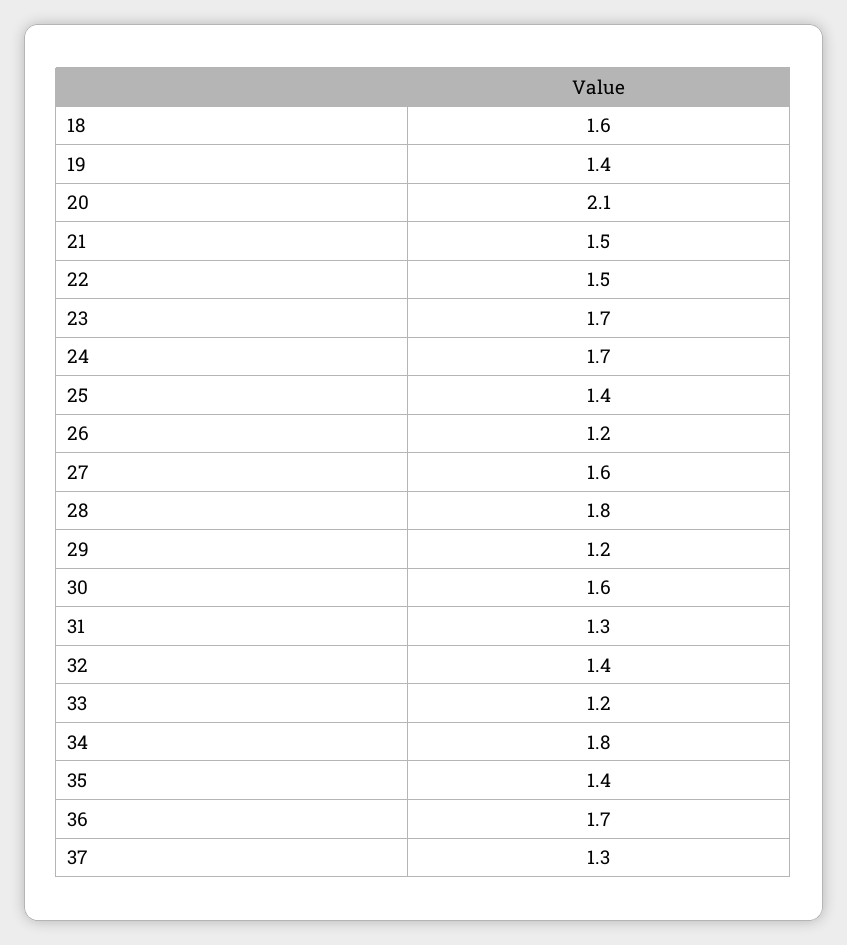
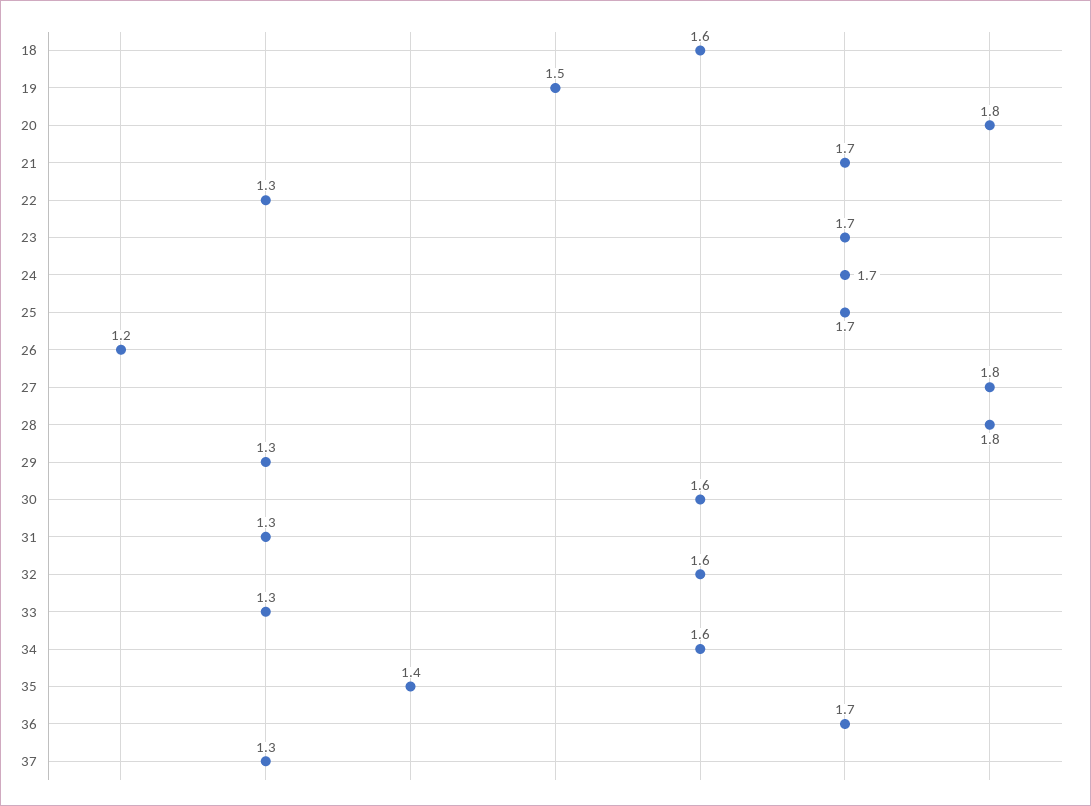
  {
    "18": 1.6,
-   "19": 1.4,
+   "19": 1.5,
-   "20": 2.1,
+   "20": 1.8,
-   "21": 1.5,
+   "21": 1.7,
-   "22": 1.5,
+   "22": 1.3,
    "23": 1.7,
    "24": 1.7,
-   "25": 1.4,
+   "25": 1.7,
    "26": 1.2,
-   "27": 1.6,
+   "27": 1.8,
    "28": 1.8,
-   "29": 1.2,
+   "29": 1.3,
    "30": 1.6,
    "31": 1.3,
-   "32": 1.4,
+   "32": 1.6,
-   "33": 1.2,
+   "33": 1.3,
-   "34": 1.8,
+   "34": 1.6,
    "35": 1.4,
    "36": 1.7,
    "37": 1.3
  }

